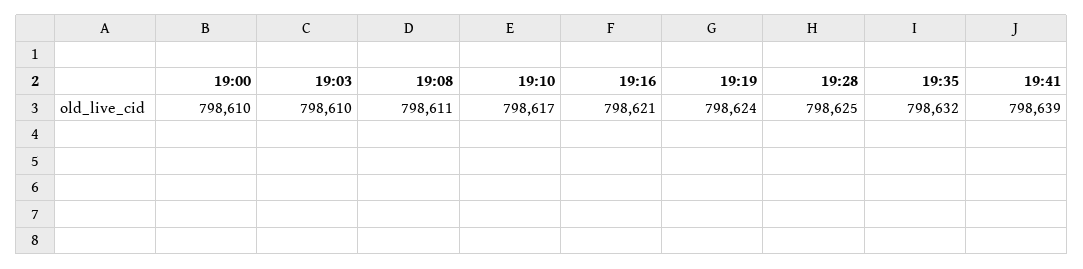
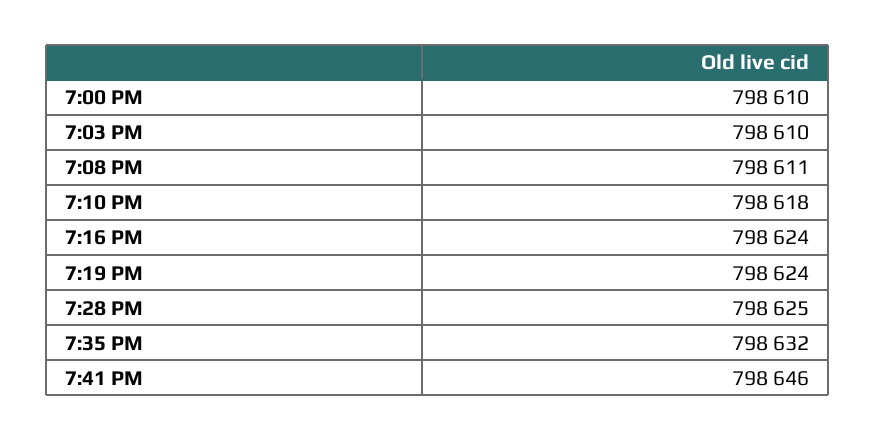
  {
    "19:00": 798610,
    "19:03": 798610,
    "19:08": 798611,
-   "19:10": 798617,
+   "19:10": 798618,
-   "19:16": 798621,
+   "19:16": 798624,
    "19:19": 798624,
    "19:28": 798625,
    "19:35": 798632,
-   "19:41": 798639
+   "19:41": 798646
  }

